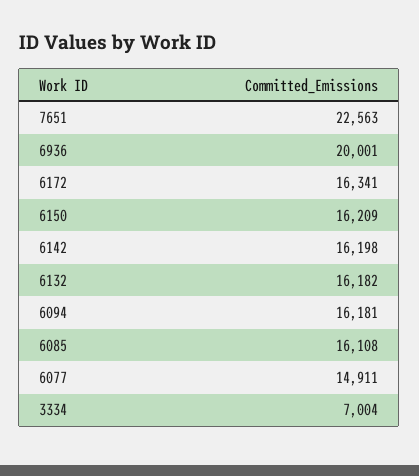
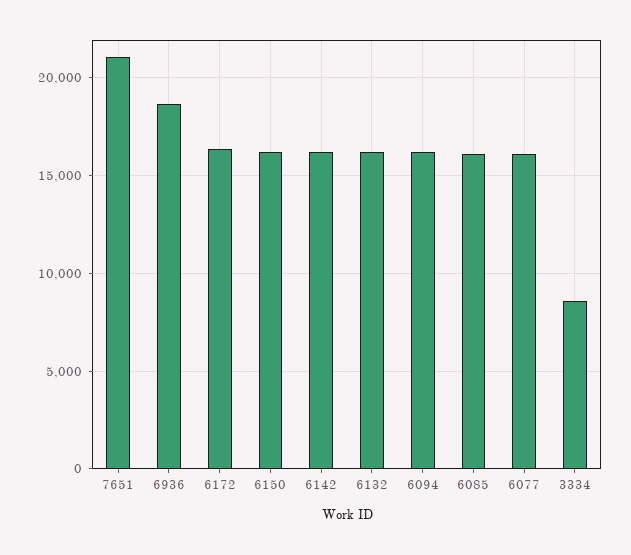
  {
-   "7651": 22563,
+   "7651": 21000,
-   "6936": 20001,
+   "6936": 18500,
    "6172": 16341,
    "6150": 16209,
    "6142": 16198,
    "6132": 16182,
    "6094": 16181,
    "6085": 16108,
-   "6077": 14911,
+   "6077": 16000,
-   "3334": 7004
+   "3334": 8500
  }

